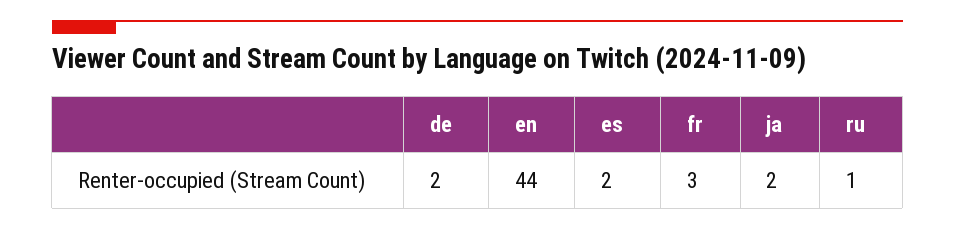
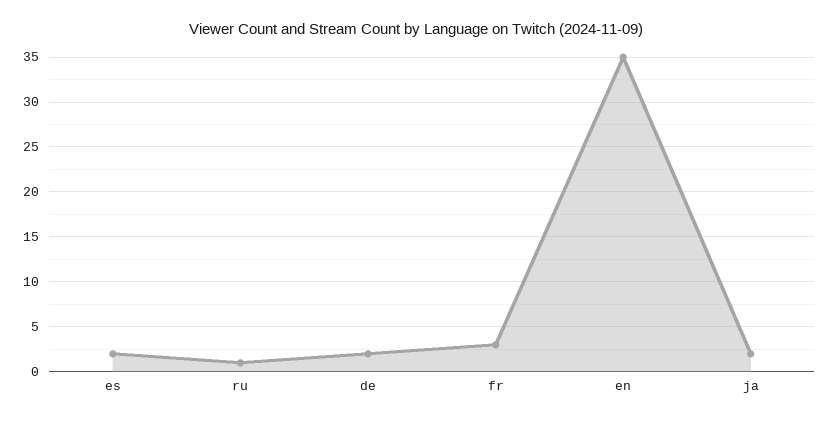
  {
    "de": 2,
-   "en": 44,
+   "en": 35,
    "es": 2,
    "fr": 3,
    "ja": 2,
    "ru": 1
  }

